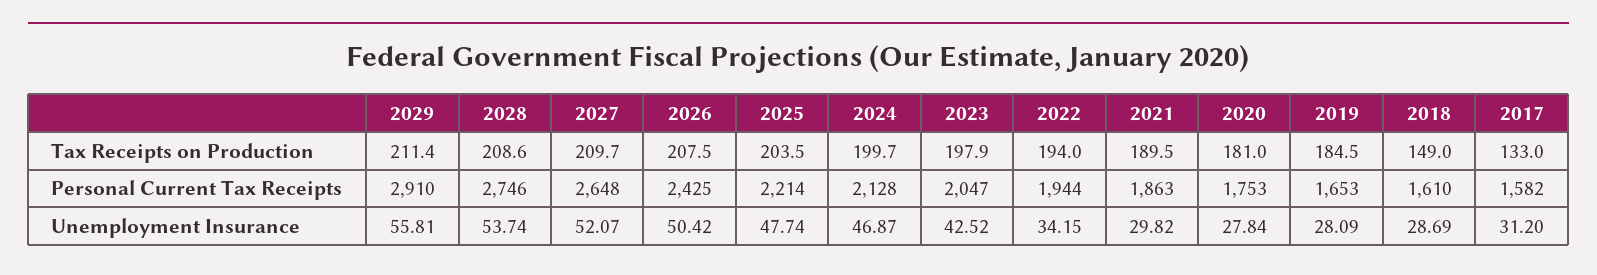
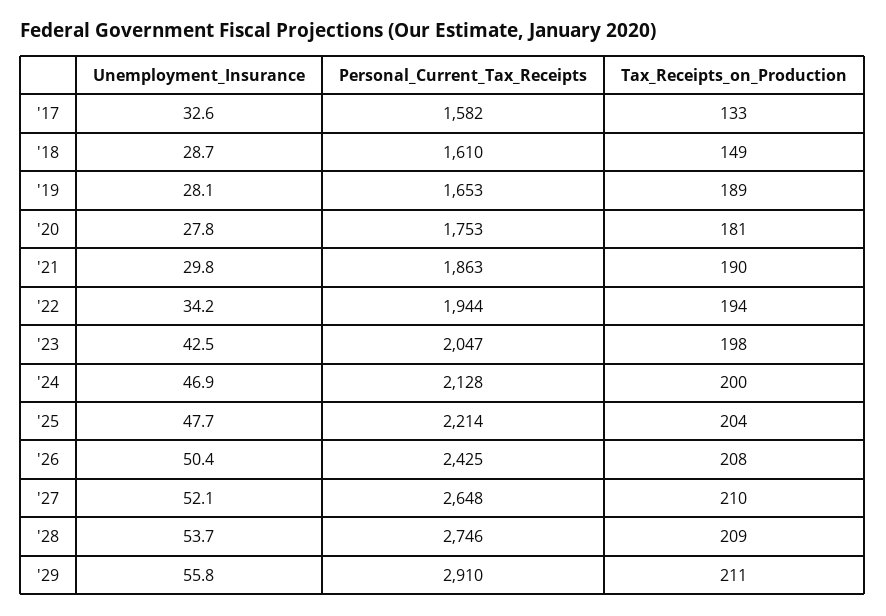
  {
    "2029": {
      "Tax Receipts on Production": 211.4,
      "Personal Current Tax Receipts": 2910,
      "Unemployment Insurance": 55.81
    },
    "2028": {
      "Tax Receipts on Production": 208.6,
      "Personal Current Tax Receipts": 2746,
      "Unemployment Insurance": 53.74
    },
    "2027": {
      "Tax Receipts on Production": 209.7,
      "Personal Current Tax Receipts": 2648,
      "Unemployment Insurance": 52.07
    },
    "2026": {
      "Tax Receipts on Production": 207.5,
      "Personal Current Tax Receipts": 2425,
      "Unemployment Insurance": 50.42
    },
    "2025": {
      "Tax Receipts on Production": 203.5,
      "Personal Current Tax Receipts": 2214,
      "Unemployment Insurance": 47.74
    },
    "2024": {
      "Tax Receipts on Production": 199.7,
      "Personal Current Tax Receipts": 2128,
      "Unemployment Insurance": 46.87
    },
    "2023": {
      "Tax Receipts on Production": 197.9,
      "Personal Current Tax Receipts": 2047,
      "Unemployment Insurance": 42.52
    },
    "2022": {
      "Tax Receipts on Production": 194,
      "Personal Current Tax Receipts": 1944,
      "Unemployment Insurance": 34.15
    },
    "2021": {
      "Tax Receipts on Production": 189.5,
      "Personal Current Tax Receipts": 1863,
      "Unemployment Insurance": 29.82
    },
    "2020": {
      "Tax Receipts on Production": 181,
      "Personal Current Tax Receipts": 1753,
      "Unemployment Insurance": 27.84
    },
    "2019": {
-     "Tax Receipts on Production": 184.5,
+     "Tax Receipts on Production": 189,
      "Personal Current Tax Receipts": 1653,
      "Unemployment Insurance": 28.09
    },
    "2018": {
      "Tax Receipts on Production": 149,
      "Personal Current Tax Receipts": 1610,
      "Unemployment Insurance": 28.69
    },
    "2017": {
      "Tax Receipts on Production": 133,
      "Personal Current Tax Receipts": 1582,
-     "Unemployment Insurance": 31.2
+     "Unemployment Insurance": 32.6
    }
  }

